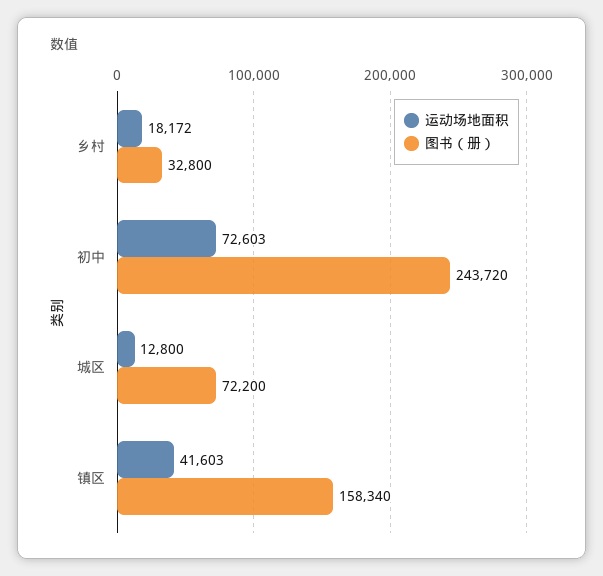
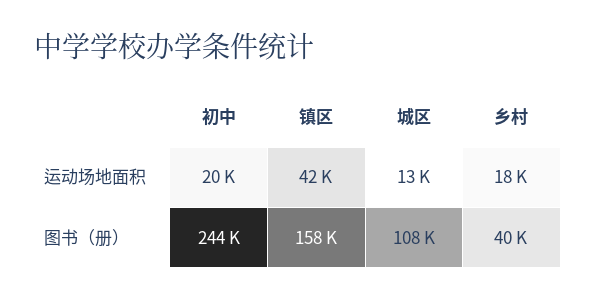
  {
    "运动场地面积": {
      "乡村": 18172,
-     "初中": 72603,
+     "初中": 20000,
      "城区": 12800,
      "镇区": 41603
    },
    "图书（册）": {
-     "乡村": 32800,
+     "乡村": 40000,
      "初中": 243720,
-     "城区": 72200,
+     "城区": 108000,
      "镇区": 158340
    }
  }

